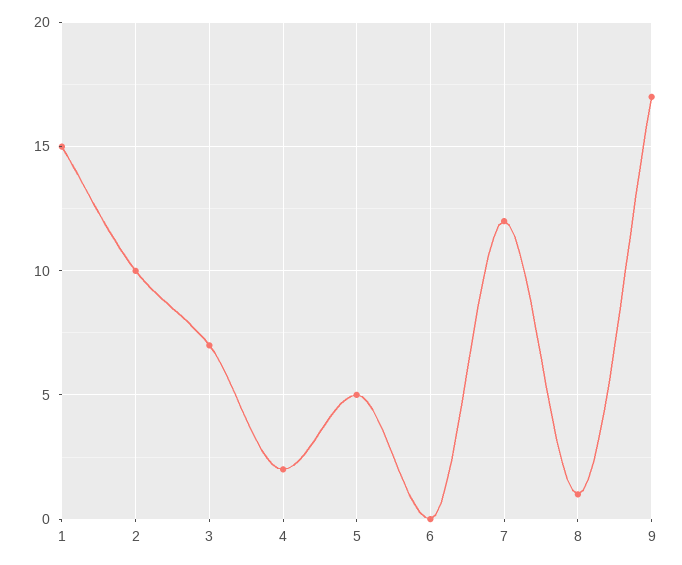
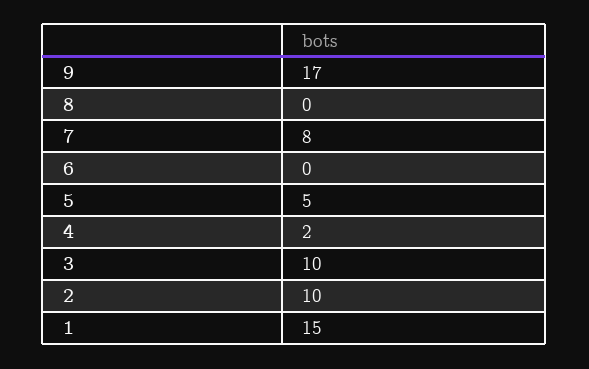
  {
    "1": 15,
    "2": 10,
-   "3": 7,
+   "3": 10,
    "4": 2,
    "5": 5,
    "6": 0,
-   "7": 12,
+   "7": 8,
-   "8": 1,
+   "8": 0,
    "9": 17
  }

